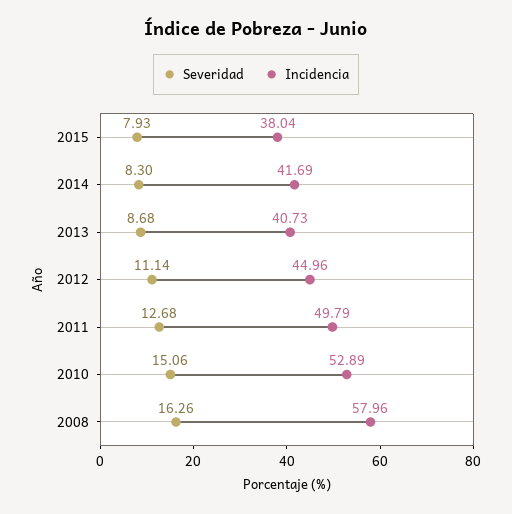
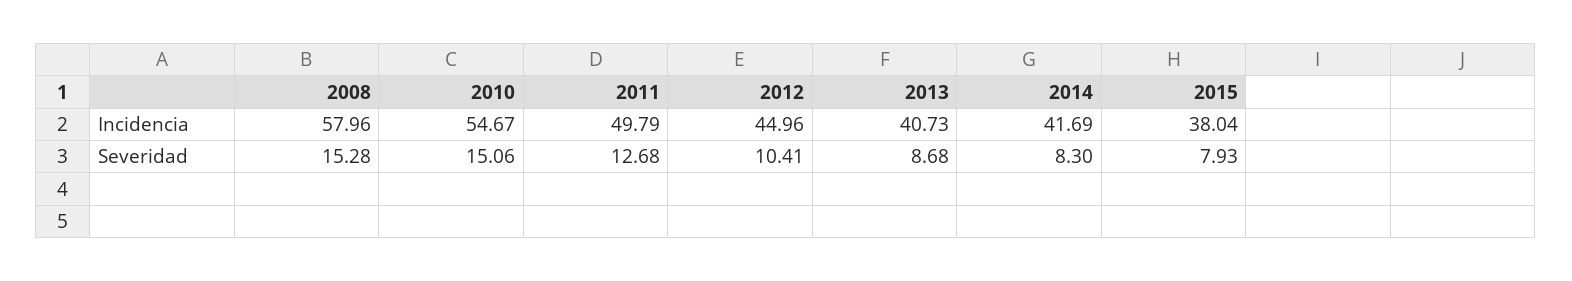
  {
    "Severidad": {
      "2015": 7.93,
      "2014": 8.3,
      "2013": 8.68,
-     "2012": 11.14,
+     "2012": 10.41,
      "2011": 12.68,
      "2010": 15.06,
-     "2008": 16.26
+     "2008": 15.28
    },
    "Incidencia": {
      "2015": 38.04,
      "2014": 41.69,
      "2013": 40.73,
      "2012": 44.96,
      "2011": 49.79,
-     "2010": 52.89,
+     "2010": 54.67,
      "2008": 57.96
    }
  }

